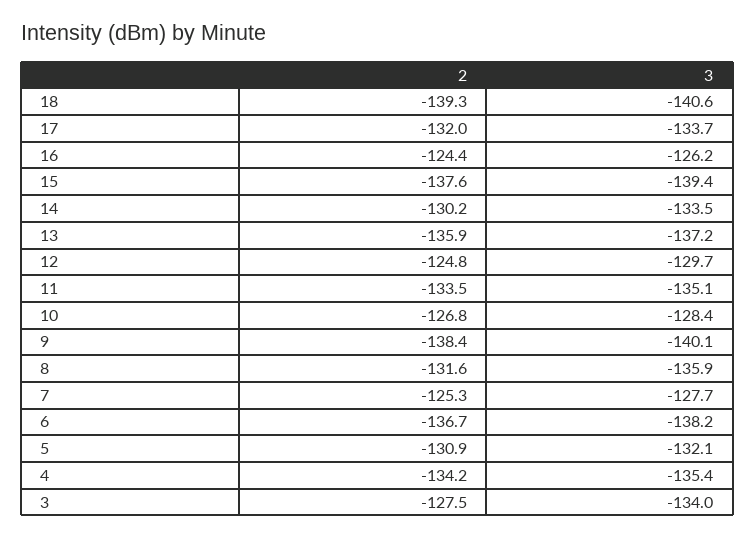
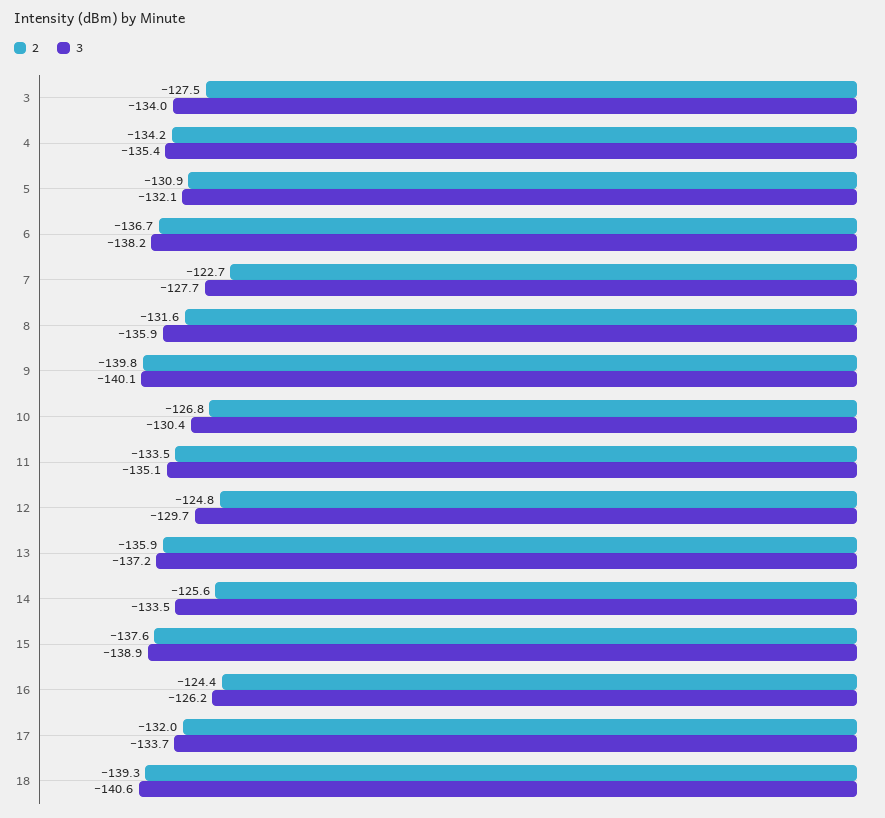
  {
    "2": {
      "18": -139.3,
      "17": -132,
      "16": -124.4,
      "15": -137.6,
-     "14": -130.2,
+     "14": -125.6,
      "13": -135.9,
      "12": -124.8,
      "11": -133.5,
      "10": -126.8,
-     "9": -138.4,
+     "9": -139.8,
      "8": -131.6,
-     "7": -125.3,
+     "7": -122.7,
      "6": -136.7,
      "5": -130.9,
      "4": -134.2,
      "3": -127.5
    },
    "3": {
      "18": -140.6,
      "17": -133.7,
      "16": -126.2,
-     "15": -139.4,
+     "15": -138.9,
      "14": -133.5,
      "13": -137.2,
      "12": -129.7,
      "11": -135.1,
-     "10": -128.4,
+     "10": -130.4,
      "9": -140.1,
      "8": -135.9,
      "7": -127.7,
      "6": -138.2,
      "5": -132.1,
      "4": -135.4,
      "3": -134
    }
  }

